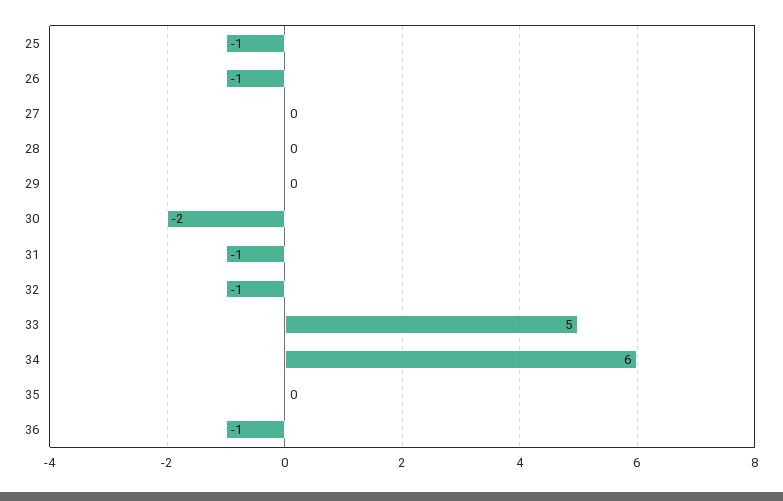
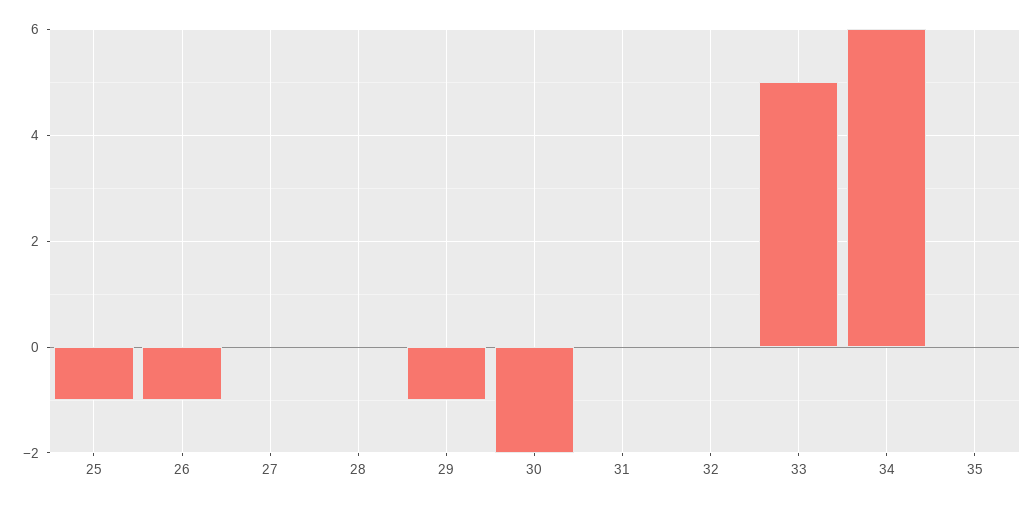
  {
    "25": -1,
    "26": -1,
    "27": 0,
    "28": 0,
-   "29": 0,
+   "29": -1,
    "30": -2,
-   "31": -1,
+   "31": 0,
-   "32": -1,
+   "32": 0,
    "33": 5,
    "34": 6,
-   "35": 0,
+   "35": 0
-   "36": -1
  }

